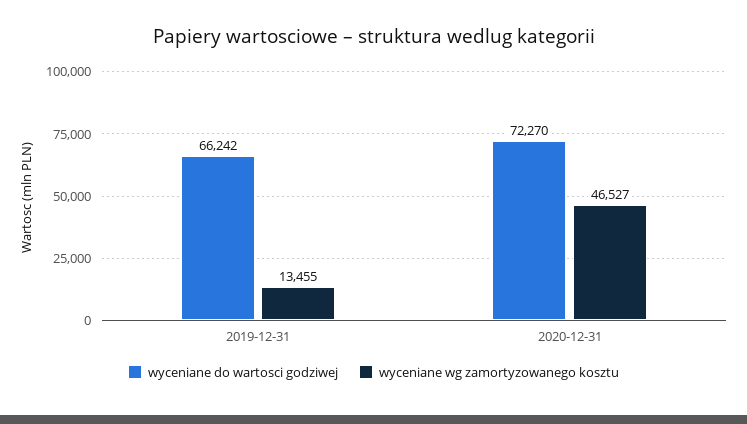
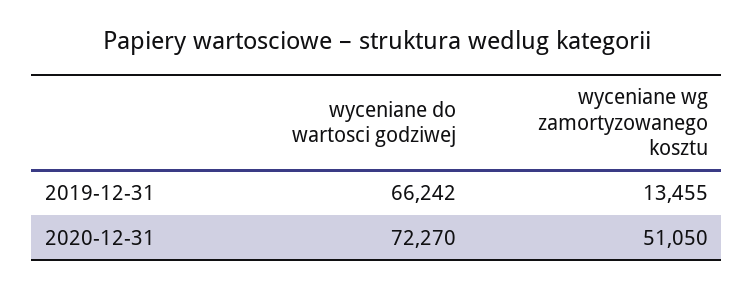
  {
    "wyceniane do wartosci godziwej": {
      "2019-12-31": 66242,
      "2020-12-31": 72270
    },
    "wyceniane wg zamortyzowanego kosztu": {
      "2019-12-31": 13455,
-     "2020-12-31": 46527
+     "2020-12-31": 51050
    }
  }

